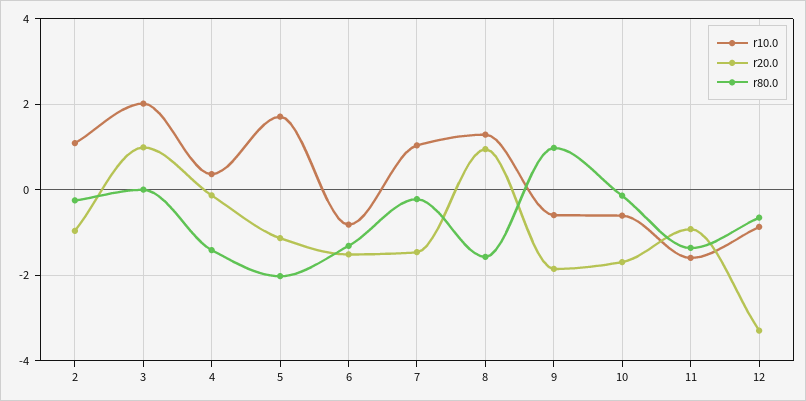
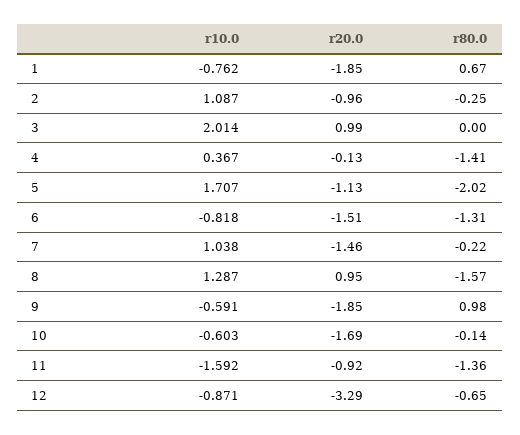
  {
    "r10.0": {
      "2": 1.087,
      "3": 2.014,
      "4": 0.367,
      "5": 1.707,
      "6": -0.818,
      "7": 1.038,
      "8": 1.287,
      "9": -0.591,
      "10": -0.603,
      "11": -1.592,
-     "12": -0.871
+     "12": -0.871,
+     "1": -0.762
    },
    "r20.0": {
      "2": -0.96,
      "3": 0.99,
      "4": -0.13,
      "5": -1.13,
      "6": -1.51,
      "7": -1.46,
      "8": 0.95,
      "9": -1.85,
      "10": -1.69,
      "11": -0.92,
-     "12": -3.29
+     "12": -3.29,
+     "1": -1.85
    },
    "r80.0": {
      "2": -0.25,
      "3": 0,
      "4": -1.41,
      "5": -2.02,
      "6": -1.31,
      "7": -0.22,
      "8": -1.57,
      "9": 0.98,
      "10": -0.14,
      "11": -1.36,
-     "12": -0.65
+     "12": -0.65,
+     "1": 0.67
    }
  }

